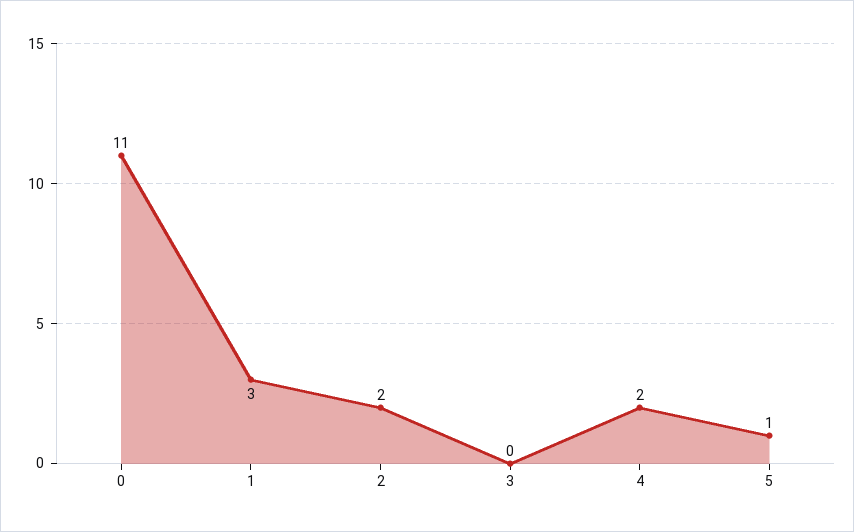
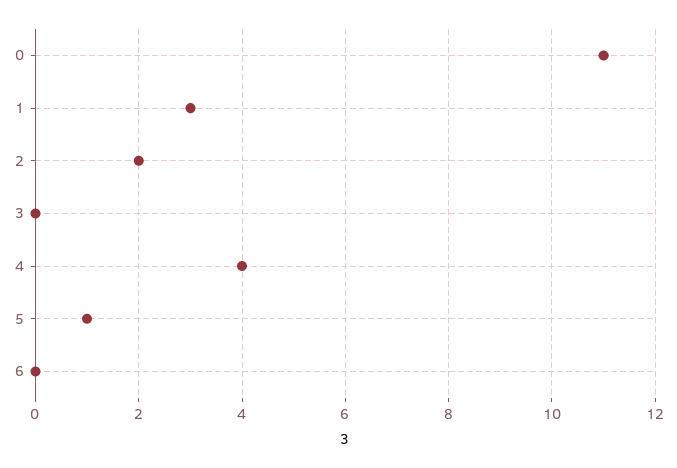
  {
    "0": 11,
    "1": 3,
    "2": 2,
    "3": 0,
-   "4": 2,
+   "4": 4,
-   "5": 1
+   "5": 1,
+   "6": 0
  }

